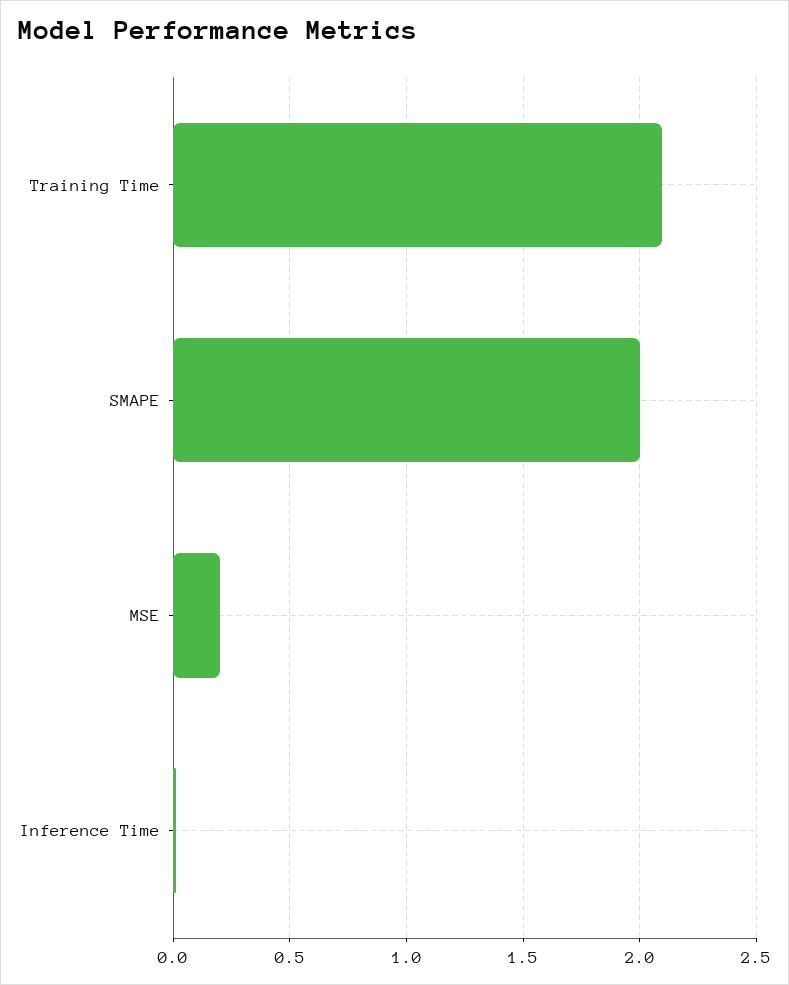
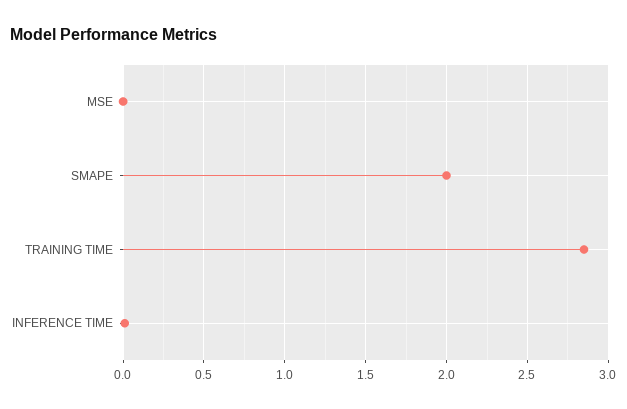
  {
-   "Training Time": 2.1,
+   "Training Time": 2.85,
    "SMAPE": 2,
-   "MSE": 0.2,
+   "MSE": 0,
    "Inference Time": 0
  }

